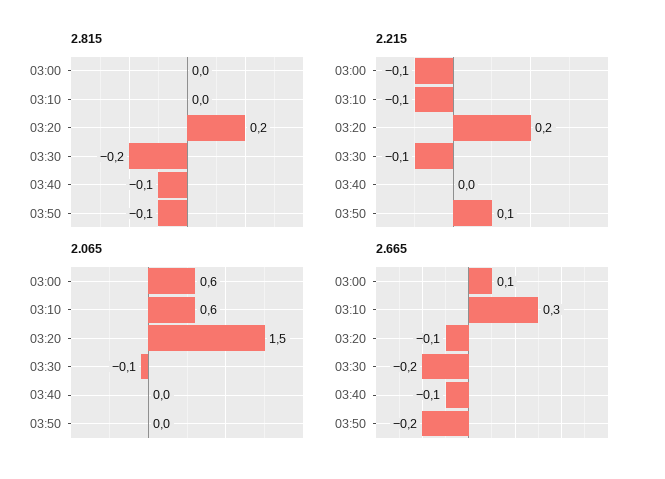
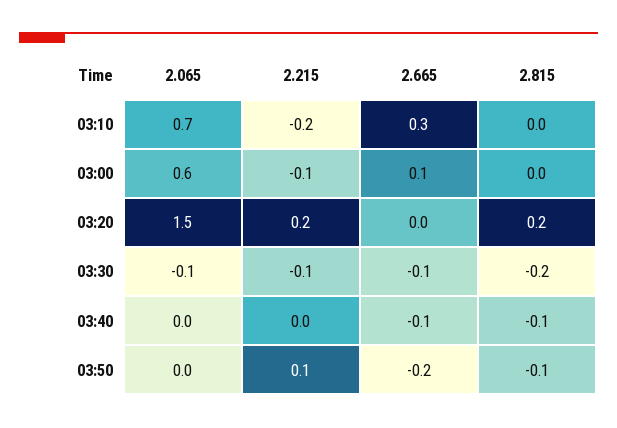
  {
    "2.815": {
      "03:00": 0,
      "03:10": 0,
      "03:20": 0.2,
      "03:30": -0.2,
      "03:40": -0.1,
      "03:50": -0.1
    },
    "2.215": {
      "03:00": -0.1,
-     "03:10": -0.1,
+     "03:10": -0.2,
      "03:20": 0.2,
      "03:30": -0.1,
      "03:40": 0,
      "03:50": 0.1
    },
    "2.065": {
      "03:00": 0.6,
-     "03:10": 0.6,
+     "03:10": 0.7,
      "03:20": 1.5,
      "03:30": -0.1,
      "03:40": 0,
      "03:50": 0
    },
    "2.665": {
      "03:00": 0.1,
      "03:10": 0.3,
-     "03:20": -0.1,
+     "03:20": 0,
-     "03:30": -0.2,
+     "03:30": -0.1,
      "03:40": -0.1,
      "03:50": -0.2
    }
  }

